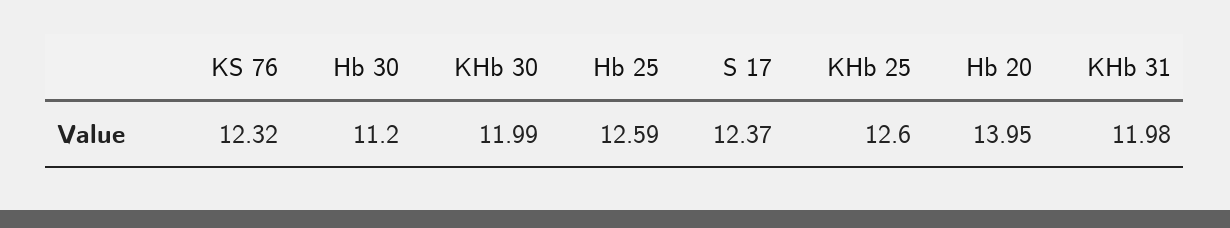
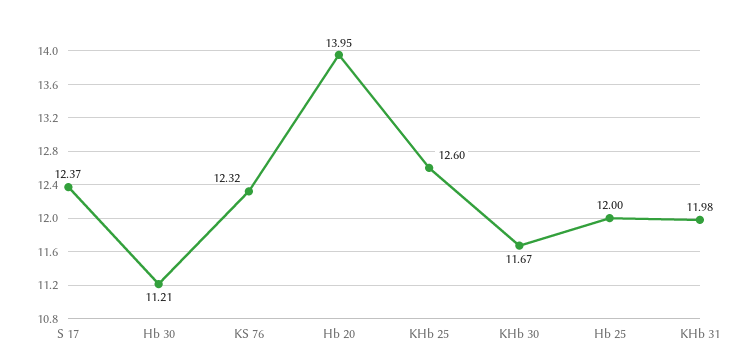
  {
    "KS 76": 12.32,
-   "Hb 30": 11.2,
+   "Hb 30": 11.21,
-   "KHb 30": 11.99,
+   "KHb 30": 11.67,
-   "Hb 25": 12.59,
+   "Hb 25": 12,
    "S 17": 12.37,
    "KHb 25": 12.6,
    "Hb 20": 13.95,
    "KHb 31": 11.98
  }

